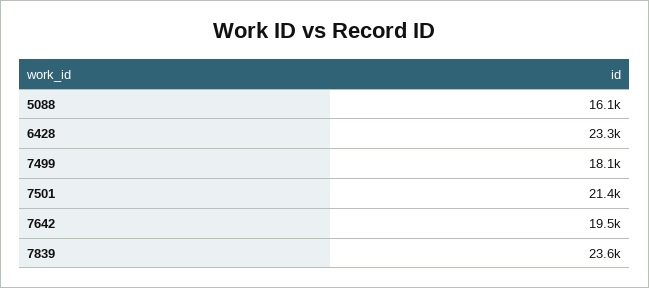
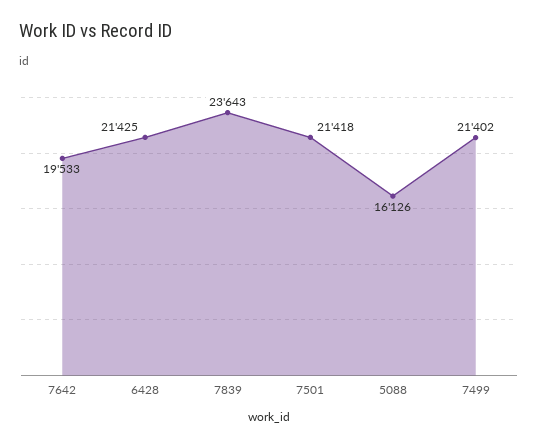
  {
    "5088": 16126,
-   "6428": 23300,
+   "6428": 21425,
-   "7499": 18100,
+   "7499": 21402,
    "7501": 21418,
    "7642": 19533,
    "7839": 23643
  }

